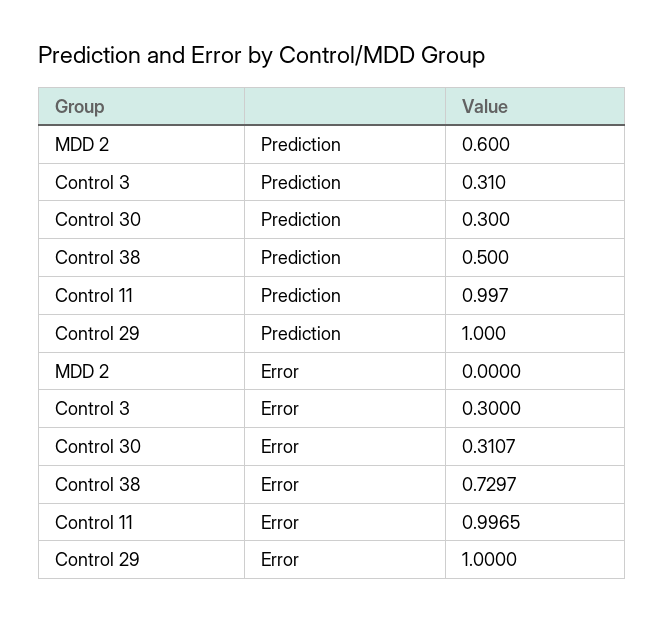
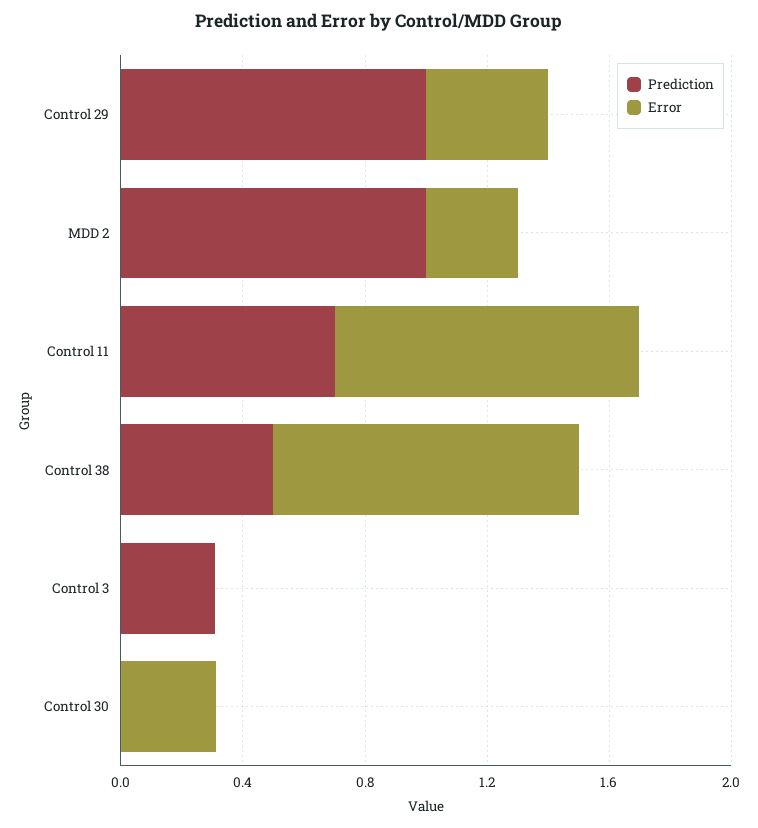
  {
    "Prediction": {
-     "MDD 2": 0.6,
+     "MDD 2": 1,
      "Control 3": 0.31,
-     "Control 30": 0.3,
+     "Control 30": 0,
      "Control 38": 0.5,
-     "Control 11": 0.997,
+     "Control 11": 0.7,
      "Control 29": 1
    },
    "Error": {
-     "MDD 2": 0,
+     "MDD 2": 0.3,
-     "Control 3": 0.3,
+     "Control 3": 0,
      "Control 30": 0.3107,
-     "Control 38": 0.7297,
+     "Control 38": 1,
      "Control 11": 0.9965,
-     "Control 29": 1
+     "Control 29": 0.4
    }
  }

